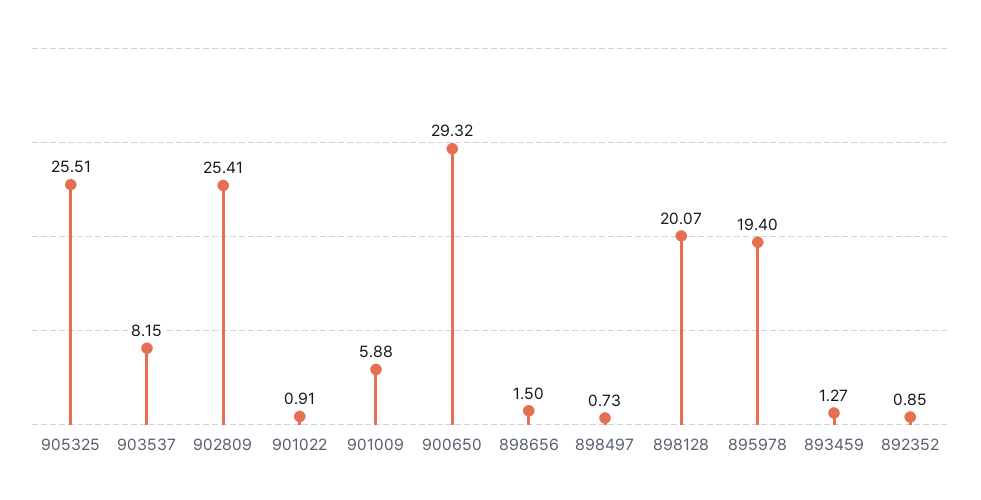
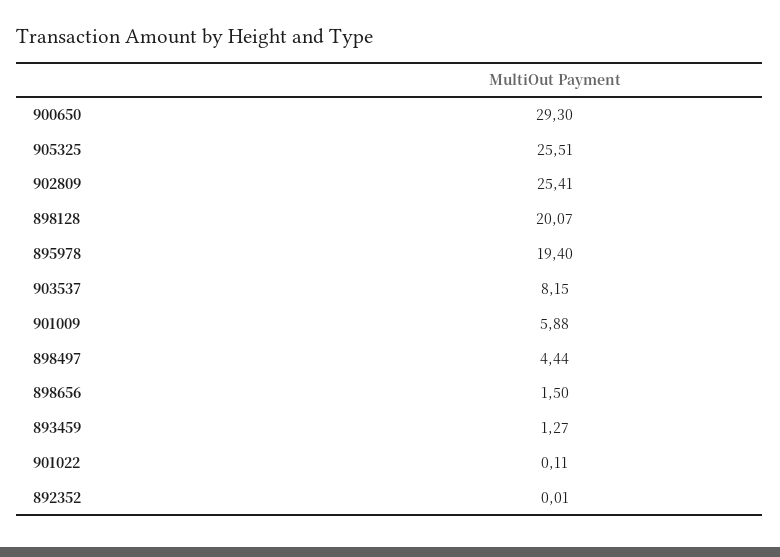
  {
    "905325": 25.51,
    "903537": 8.15,
    "902809": 25.41,
-   "901022": 0.91,
+   "901022": 0.11,
    "901009": 5.88,
-   "900650": 29.32,
+   "900650": 29.3,
    "898656": 1.5,
-   "898497": 0.73,
+   "898497": 4.44,
    "898128": 20.07,
    "895978": 19.4,
    "893459": 1.27,
-   "892352": 0.85
+   "892352": 0.01
  }

